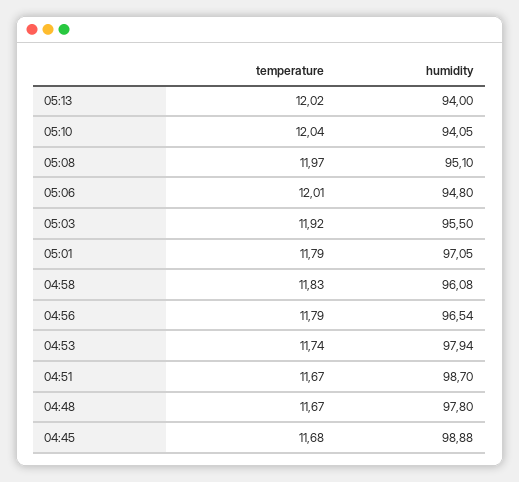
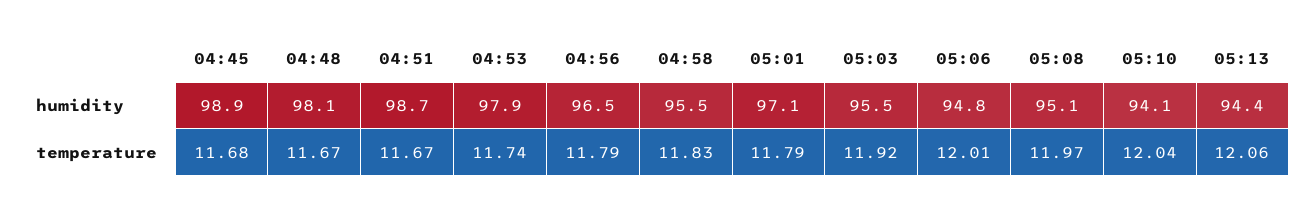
  {
    "temperature": {
-     "05:13": 12.02,
+     "05:13": 12.06,
      "05:10": 12.04,
      "05:08": 11.97,
      "05:06": 12.01,
      "05:03": 11.92,
      "05:01": 11.79,
      "04:58": 11.83,
      "04:56": 11.79,
      "04:53": 11.74,
      "04:51": 11.67,
      "04:48": 11.67,
      "04:45": 11.68
    },
    "humidity": {
-     "05:13": 94,
+     "05:13": 94.4,
      "05:10": 94.05,
      "05:08": 95.1,
      "05:06": 94.8,
      "05:03": 95.5,
      "05:01": 97.05,
-     "04:58": 96.08,
+     "04:58": 95.5,
      "04:56": 96.54,
      "04:53": 97.94,
      "04:51": 98.7,
-     "04:48": 97.8,
+     "04:48": 98.1,
      "04:45": 98.88
    }
  }

